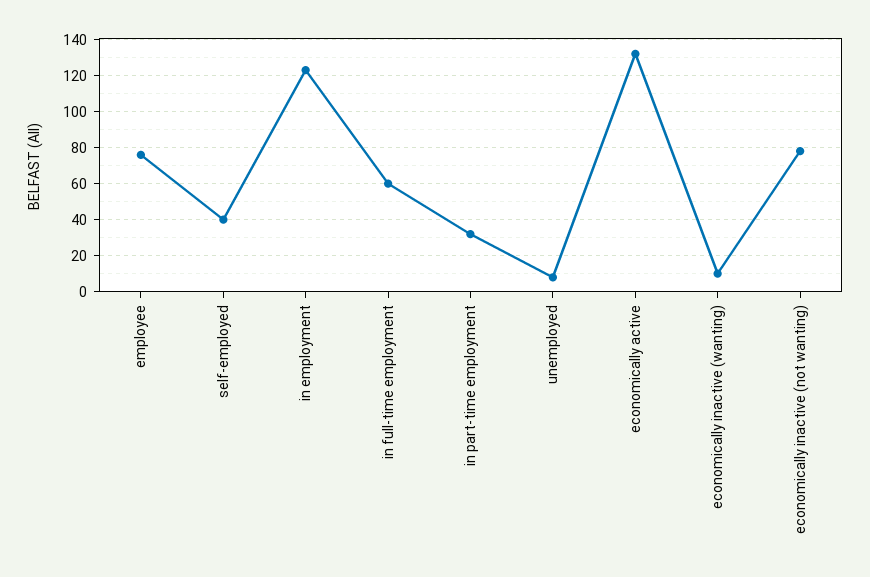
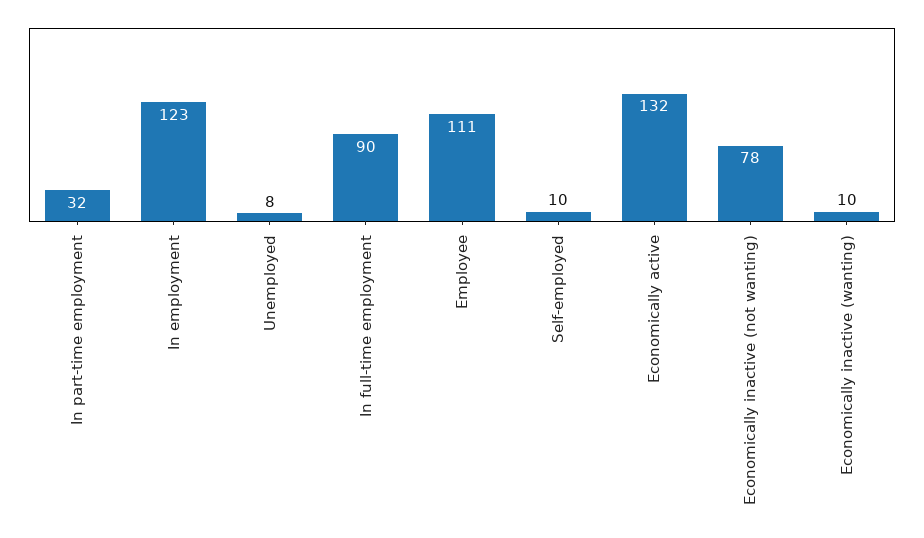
  {
-   "employee": 75,
+   "employee": 111,
-   "self-employed": 40,
+   "self-employed": 10,
    "in employment": 123,
-   "in full-time employment": 60,
+   "in full-time employment": 90,
    "in part-time employment": 32,
    "unemployed": 8,
    "economically active": 132,
    "economically inactive (wanting)": 10,
    "economically inactive (not wanting)": 78
  }

